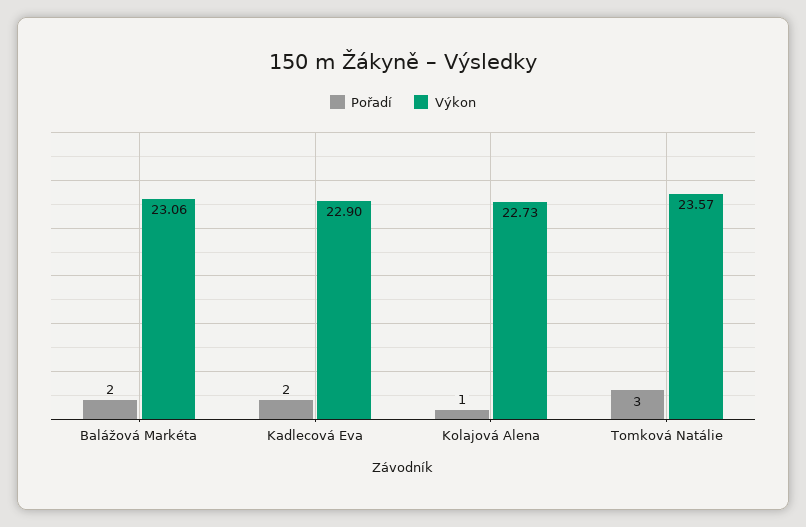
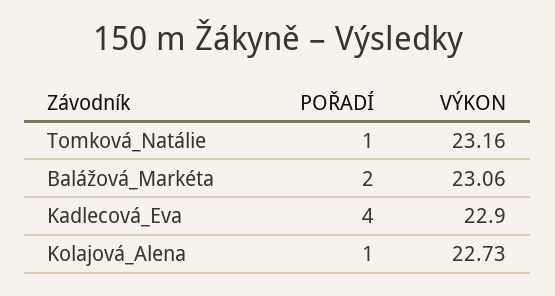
  {
    "Pořadí": {
      "Balážová Markéta": 2,
-     "Kadlecová Eva": 2,
+     "Kadlecová Eva": 4,
      "Kolajová Alena": 1,
-     "Tomková Natálie": 3
+     "Tomková Natálie": 1
    },
    "Výkon": {
      "Balážová Markéta": 23.06,
      "Kadlecová Eva": 22.9,
      "Kolajová Alena": 22.73,
-     "Tomková Natálie": 23.57
+     "Tomková Natálie": 23.16
    }
  }

